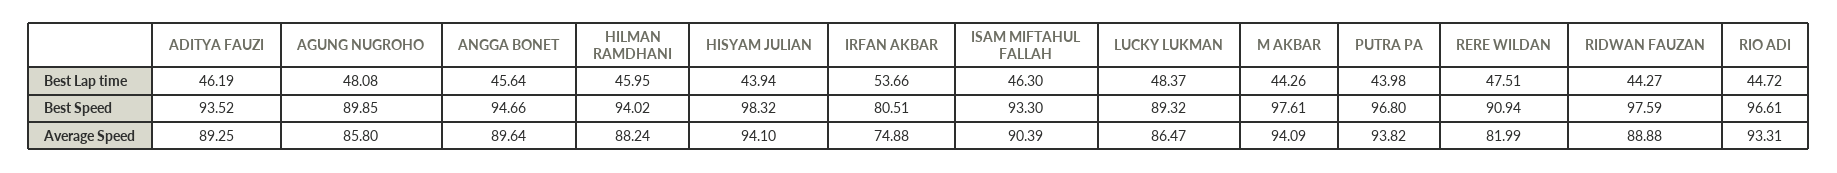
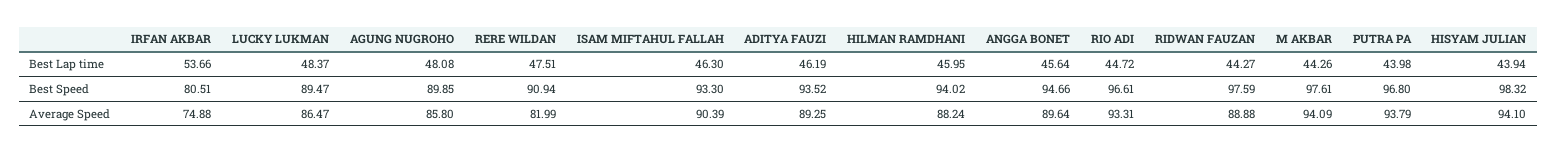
  {
    "ADITYA FAUZI": {
      "Best Lap time": 46.19,
      "Best Speed": 93.52,
      "Average Speed": 89.25
    },
    "AGUNG NUGROHO": {
      "Best Lap time": 48.08,
      "Best Speed": 89.85,
      "Average Speed": 85.8
    },
    "ANGGA BONET": {
      "Best Lap time": 45.64,
      "Best Speed": 94.66,
      "Average Speed": 89.64
    },
    "HILMAN RAMDHANI": {
      "Best Lap time": 45.95,
      "Best Speed": 94.02,
      "Average Speed": 88.24
    },
    "HISYAM JULIAN": {
      "Best Lap time": 43.94,
      "Best Speed": 98.32,
      "Average Speed": 94.1
    },
    "IRFAN AKBAR": {
      "Best Lap time": 53.66,
      "Best Speed": 80.51,
      "Average Speed": 74.88
    },
    "ISAM MIFTAHUL FALLAH": {
      "Best Lap time": 46.3,
      "Best Speed": 93.3,
      "Average Speed": 90.39
    },
    "LUCKY LUKMAN": {
      "Best Lap time": 48.37,
-     "Best Speed": 89.32,
+     "Best Speed": 89.47,
      "Average Speed": 86.47
    },
    "M AKBAR": {
      "Best Lap time": 44.26,
      "Best Speed": 97.61,
      "Average Speed": 94.09
    },
    "PUTRA PA": {
      "Best Lap time": 43.98,
      "Best Speed": 96.8,
-     "Average Speed": 93.82
+     "Average Speed": 93.79
    },
    "RERE WILDAN": {
      "Best Lap time": 47.51,
      "Best Speed": 90.94,
      "Average Speed": 81.99
    },
    "RIDWAN FAUZAN": {
      "Best Lap time": 44.27,
      "Best Speed": 97.59,
      "Average Speed": 88.88
    },
    "RIO ADI": {
      "Best Lap time": 44.72,
      "Best Speed": 96.61,
      "Average Speed": 93.31
    }
  }

